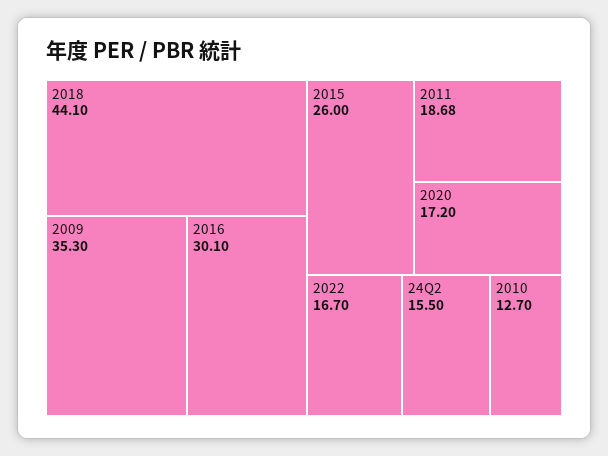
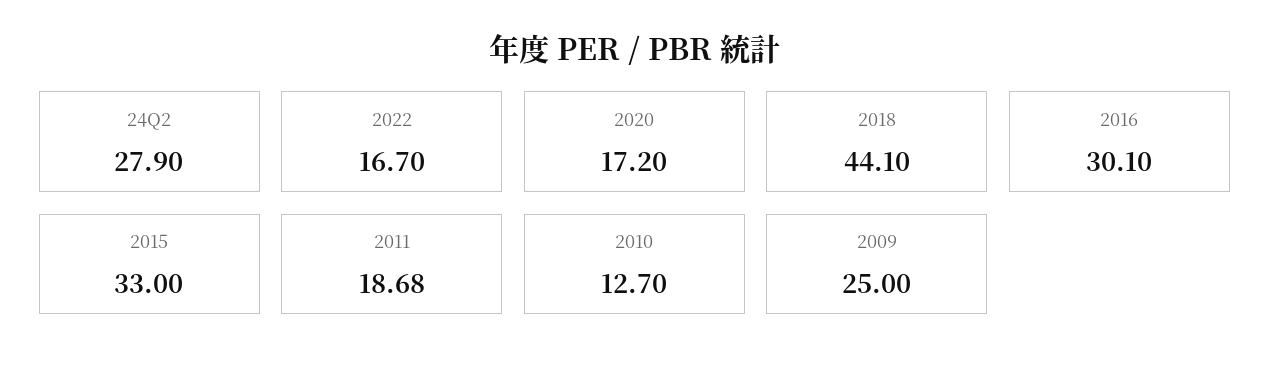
  {
    "2018": 44.1,
-   "2009": 35.3,
+   "2009": 25,
    "2016": 30.1,
-   "2015": 26,
+   "2015": 33,
    "2011": 18.68,
    "2020": 17.2,
    "2022": 16.7,
-   "24Q2": 15.5,
+   "24Q2": 27.9,
    "2010": 12.7
  }

